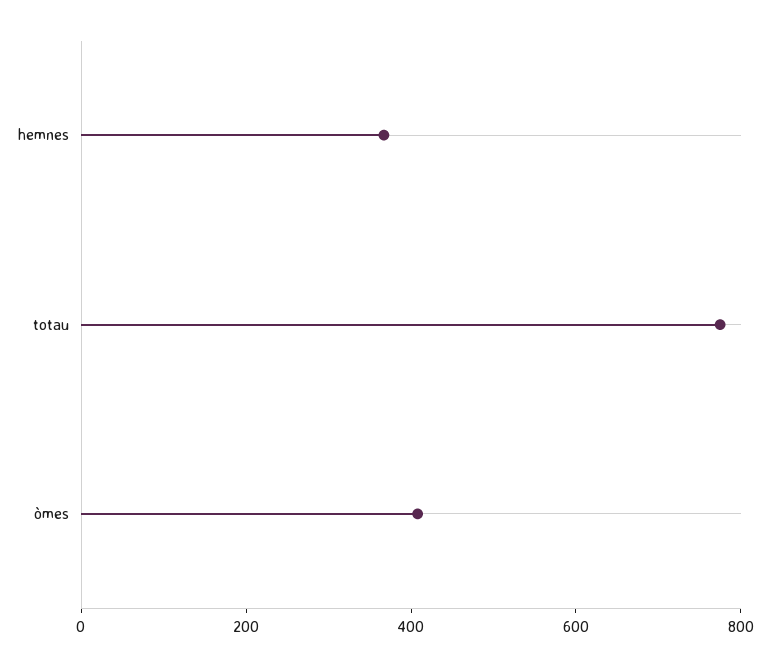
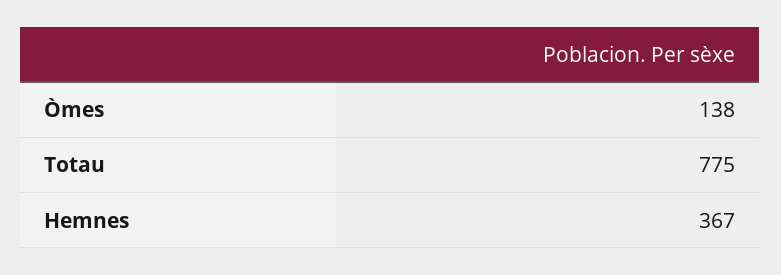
  {
    "hemnes": 367,
    "totau": 775,
-   "òmes": 400
+   "òmes": 138
  }

